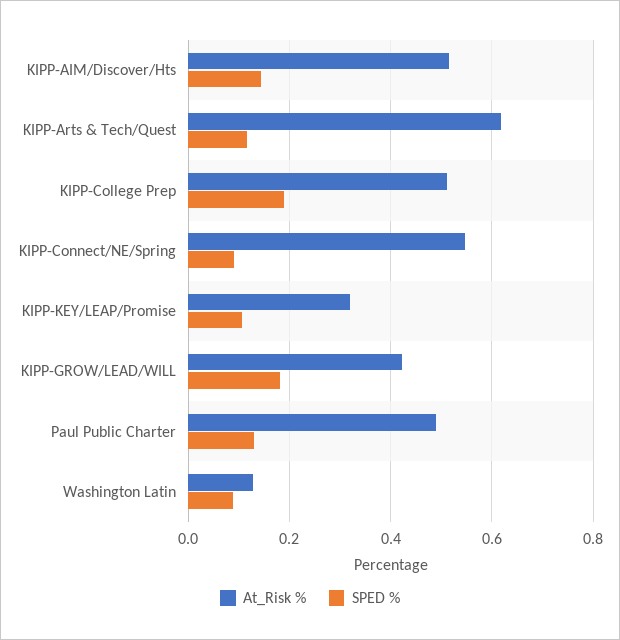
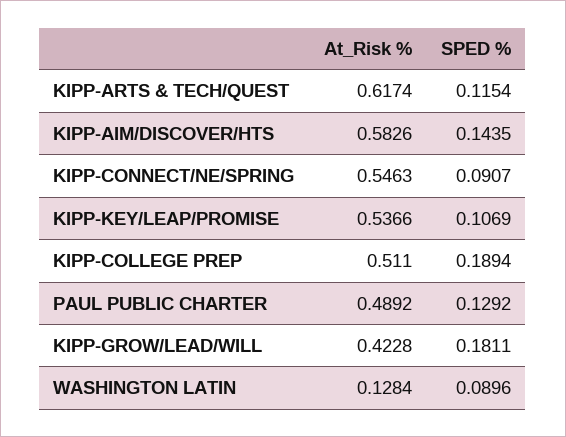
  {
    "At_Risk %": {
-     "KIPP-AIM/Discover/Hts": 0.52,
+     "KIPP-AIM/Discover/Hts": 0.5826,
      "KIPP-Arts & Tech/Quest": 0.6174,
      "KIPP-College Prep": 0.511,
      "KIPP-Connect/NE/Spring": 0.5463,
-     "KIPP-KEY/LEAP/Promise": 0.32,
+     "KIPP-KEY/LEAP/Promise": 0.5366,
      "KIPP-GROW/LEAD/WILL": 0.4228,
      "Paul Public Charter": 0.4892,
      "Washington Latin": 0.1284
    },
    "SPED %": {
      "KIPP-AIM/Discover/Hts": 0.1435,
      "KIPP-Arts & Tech/Quest": 0.1154,
      "KIPP-College Prep": 0.1894,
      "KIPP-Connect/NE/Spring": 0.0907,
      "KIPP-KEY/LEAP/Promise": 0.1069,
      "KIPP-GROW/LEAD/WILL": 0.1811,
      "Paul Public Charter": 0.1292,
      "Washington Latin": 0.0896
    }
  }

